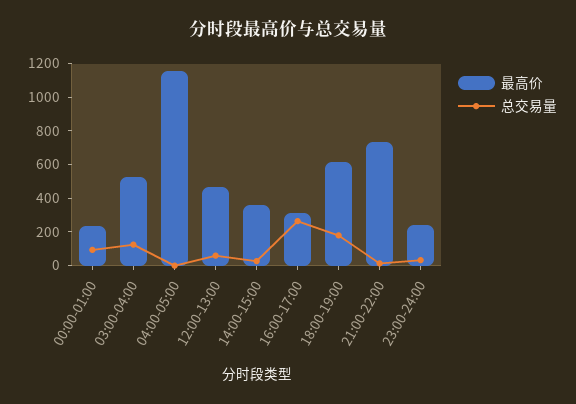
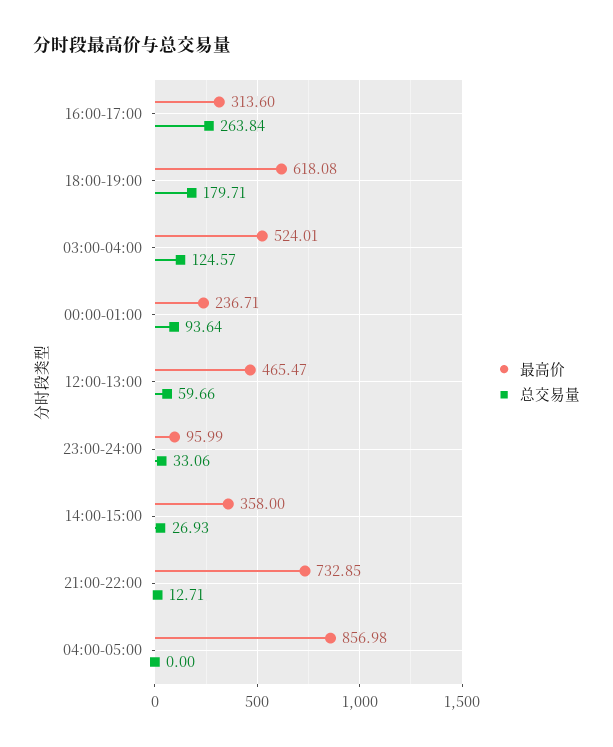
  {
    "最高价": {
      "00:00-01:00": 236.71,
      "03:00-04:00": 524.01,
-     "04:00-05:00": 1150,
+     "04:00-05:00": 856.98,
      "12:00-13:00": 465.47,
      "14:00-15:00": 358,
      "16:00-17:00": 313.6,
      "18:00-19:00": 618.08,
      "21:00-22:00": 732.85,
-     "23:00-24:00": 250
+     "23:00-24:00": 95.99
    },
    "总交易量": {
      "00:00-01:00": 93.64,
      "03:00-04:00": 124.57,
      "04:00-05:00": 0,
      "12:00-13:00": 59.66,
      "14:00-15:00": 26.93,
      "16:00-17:00": 263.84,
      "18:00-19:00": 179.71,
      "21:00-22:00": 12.71,
      "23:00-24:00": 33.06
    }
  }

